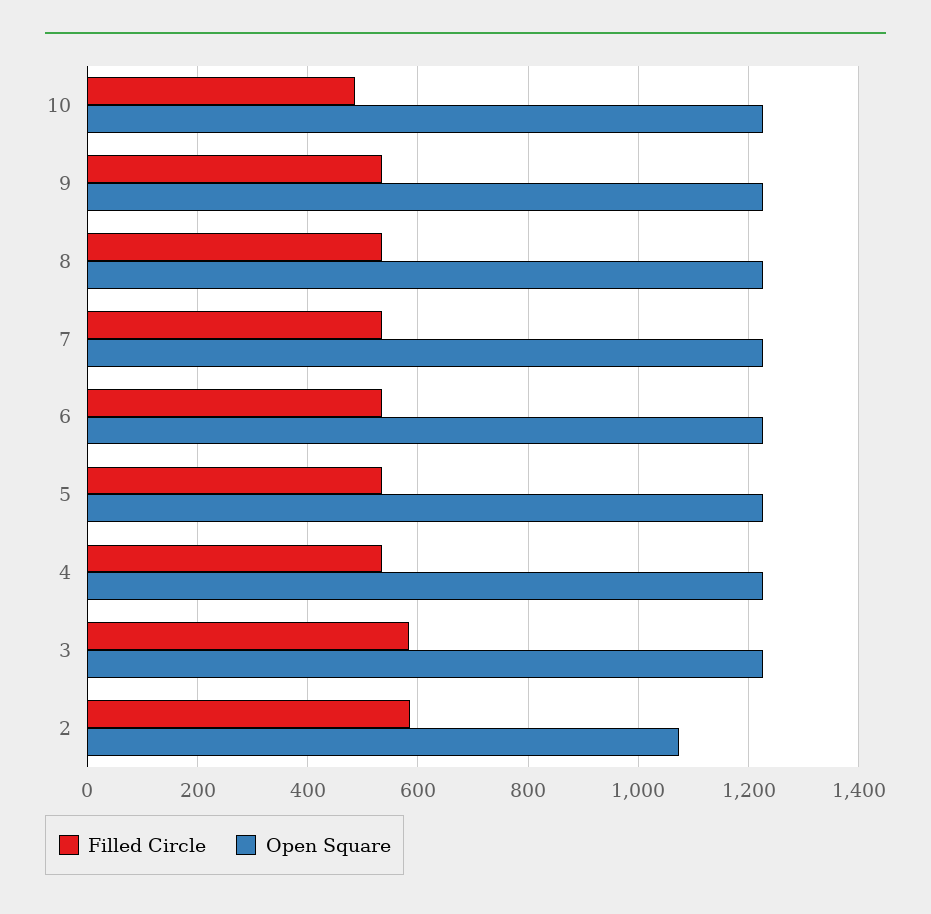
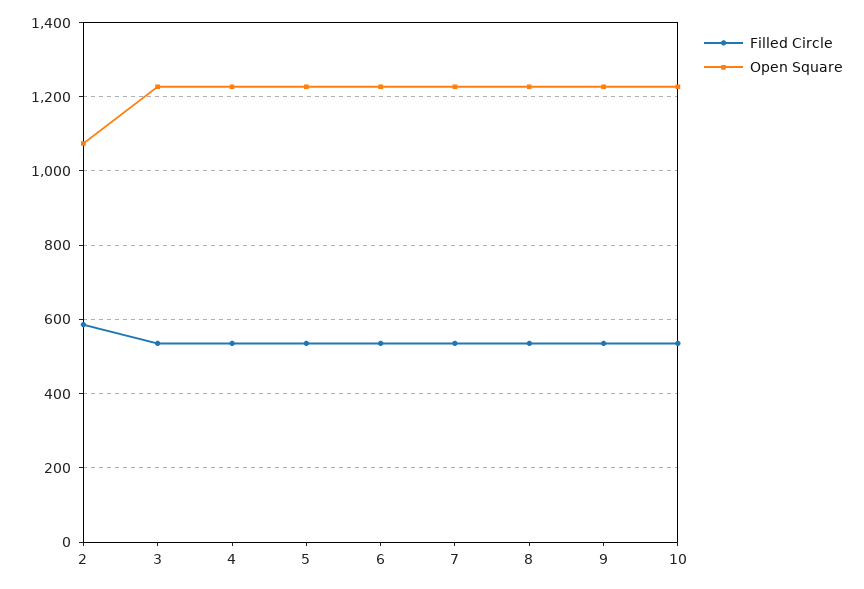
  {
    "Filled Circle": {
-     "10": 480,
+     "10": 540,
      "9": 540,
      "8": 540,
      "7": 540,
      "6": 540,
      "5": 540,
      "4": 540,
-     "3": 580,
+     "3": 540,
      "2": 580
    },
    "Open Square": {
      "10": 1220,
      "9": 1220,
      "8": 1220,
      "7": 1220,
      "6": 1220,
      "5": 1220,
      "4": 1220,
      "3": 1220,
      "2": 1080
    }
  }

